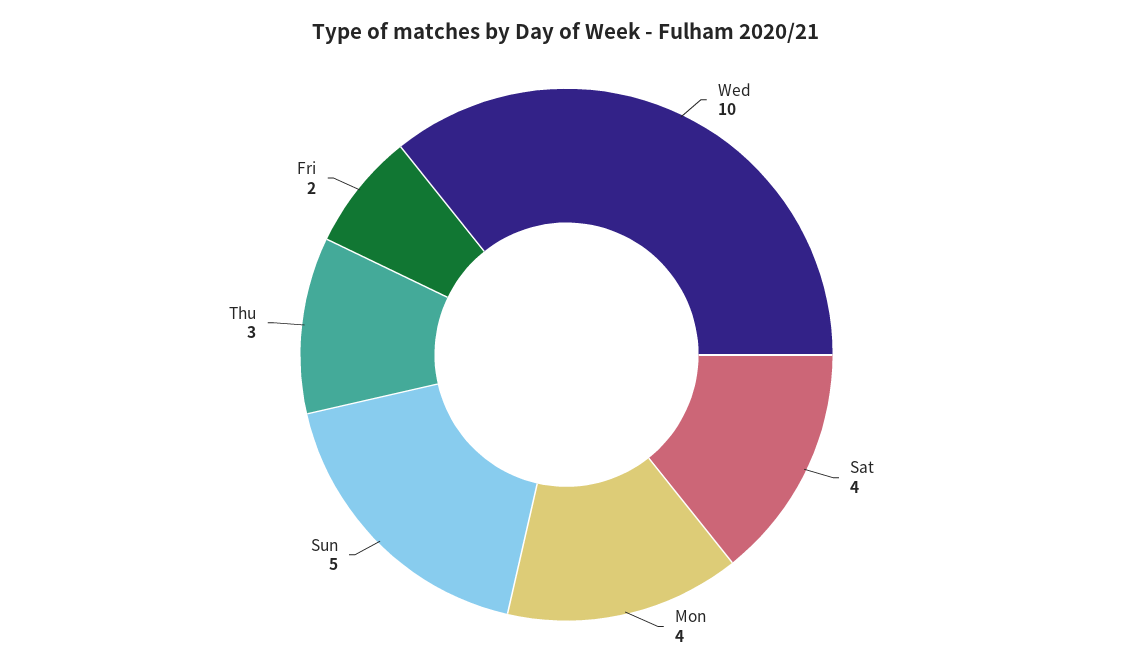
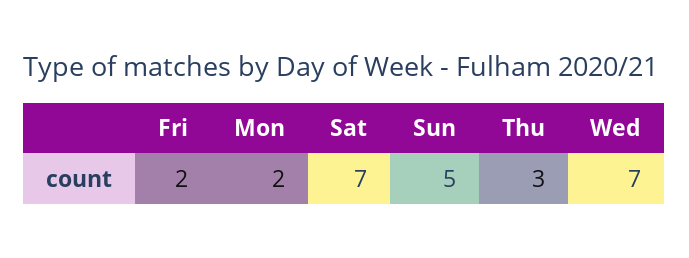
  {
-   "Wed": 10,
+   "Wed": 7,
-   "Sat": 4,
+   "Sat": 7,
-   "Mon": 4,
+   "Mon": 2,
    "Sun": 5,
    "Thu": 3,
    "Fri": 2
  }

